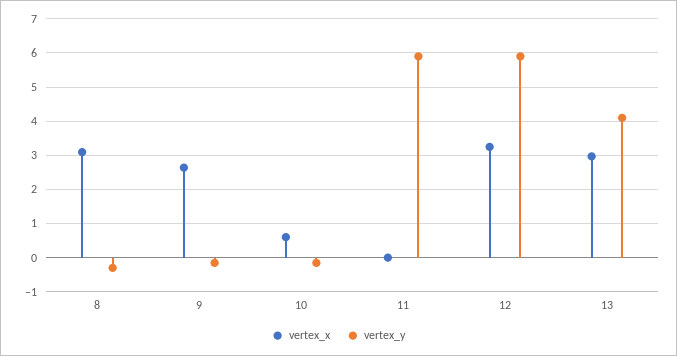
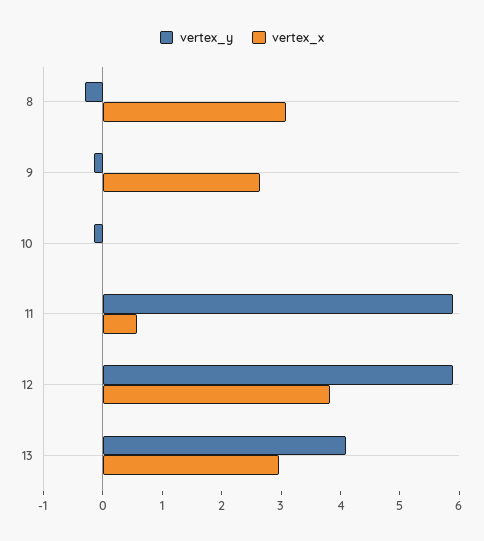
  {
    "vertex_x": {
      "8": 3,
      "9": 2.6,
-     "10": 0.6,
+     "10": 0,
-     "11": 0,
+     "11": 0.6,
-     "12": 3.2,
+     "12": 3.8,
      "13": 3
    },
    "vertex_y": {
      "8": -0.4,
      "9": -0.2,
      "10": -0.2,
      "11": 6,
      "12": 6,
      "13": 4.2
    }
  }

